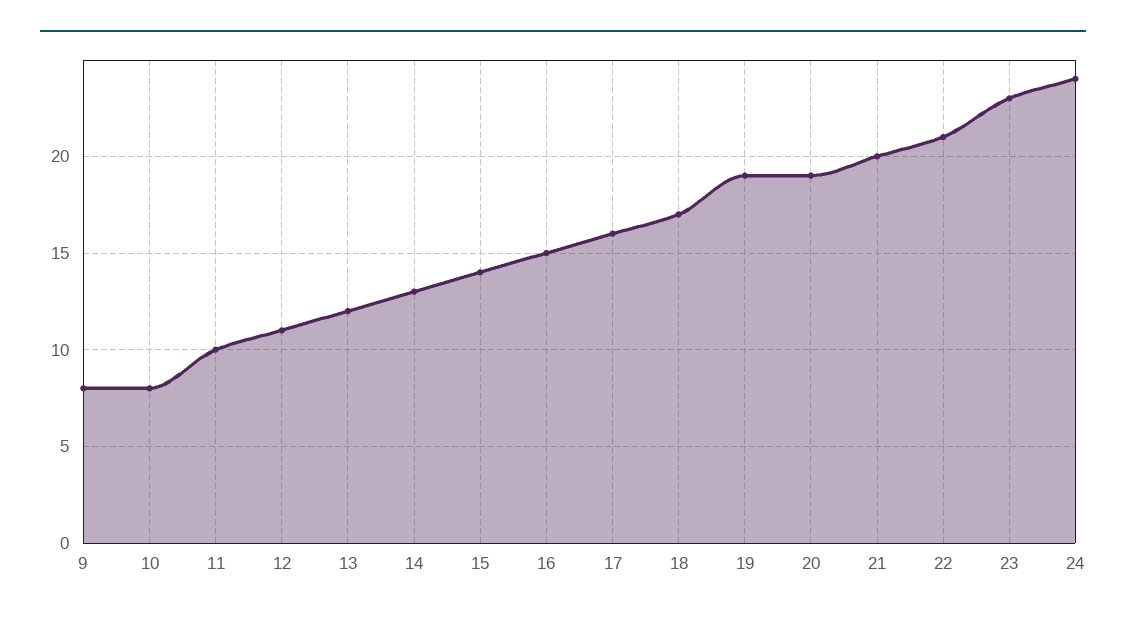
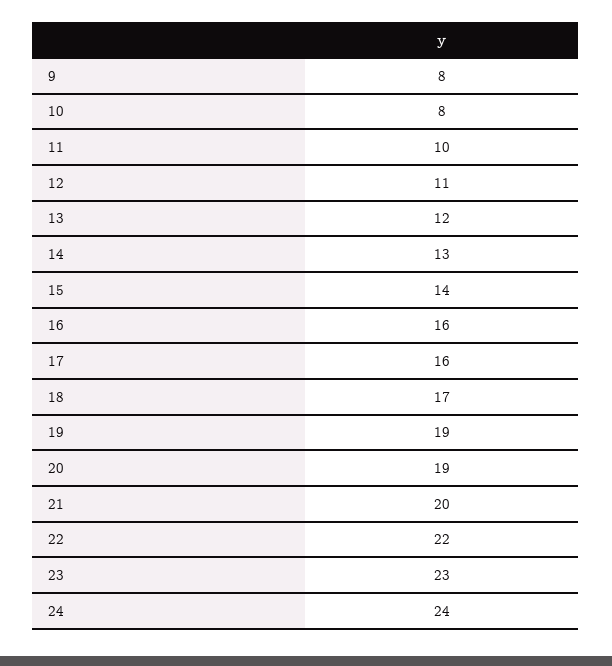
  {
    "9": 8,
    "10": 8,
    "11": 10,
    "12": 11,
    "13": 12,
    "14": 13,
    "15": 14,
-   "16": 15,
+   "16": 16,
    "17": 16,
    "18": 17,
    "19": 19,
    "20": 19,
    "21": 20,
-   "22": 21,
+   "22": 22,
    "23": 23,
    "24": 24
  }

